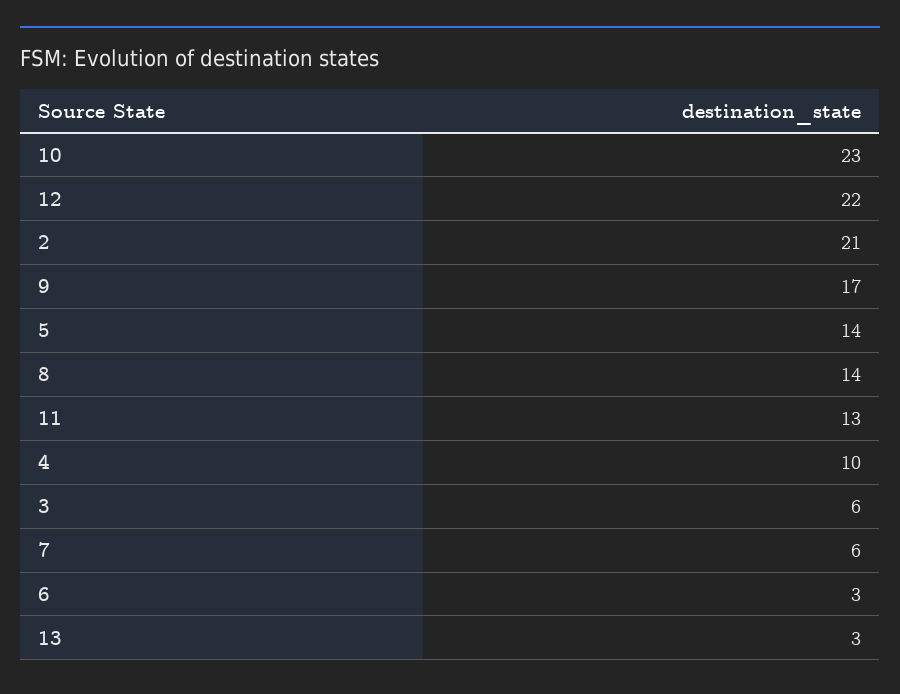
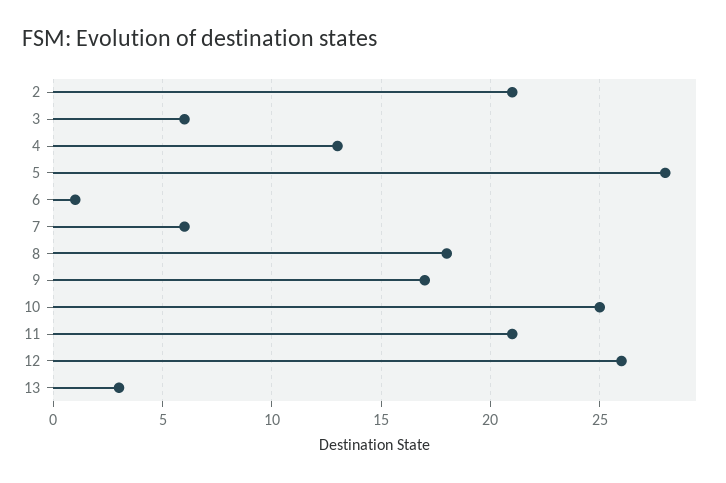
  {
-   "10": 23,
+   "10": 25,
-   "12": 22,
+   "12": 26,
    "2": 21,
    "9": 17,
-   "5": 14,
+   "5": 28,
-   "8": 14,
+   "8": 18,
-   "11": 13,
+   "11": 21,
-   "4": 10,
+   "4": 13,
    "3": 6,
    "7": 6,
-   "6": 3,
+   "6": 1,
    "13": 3
  }

